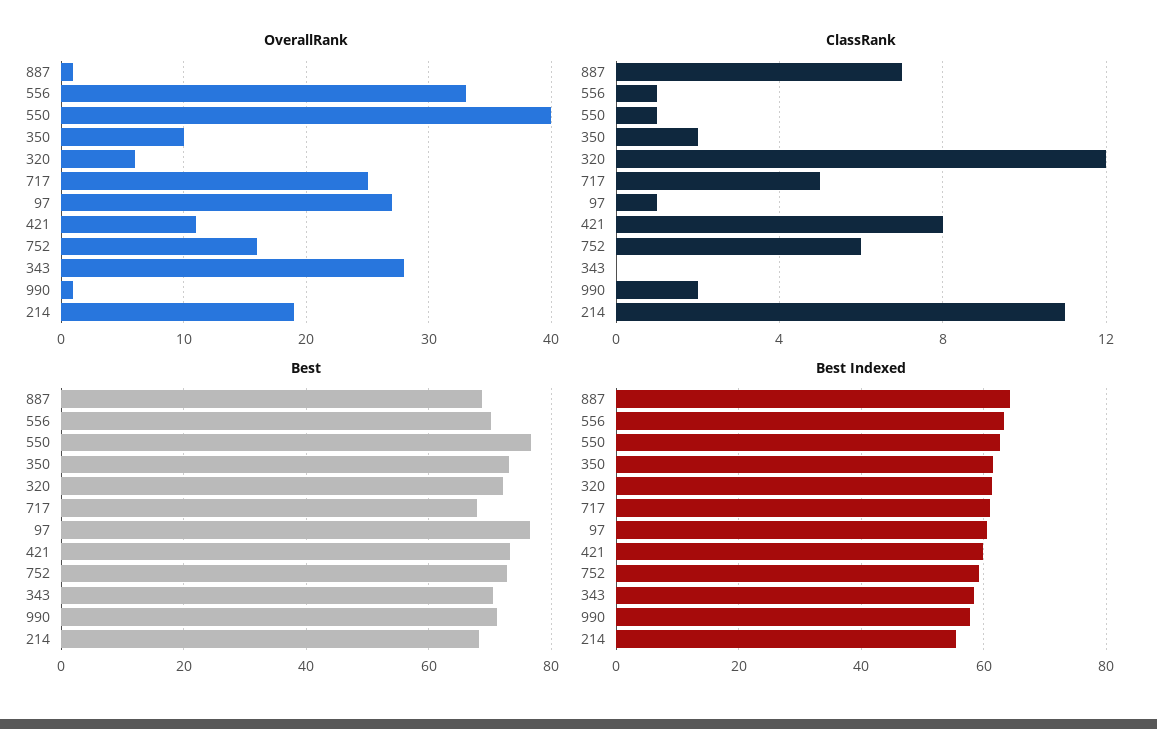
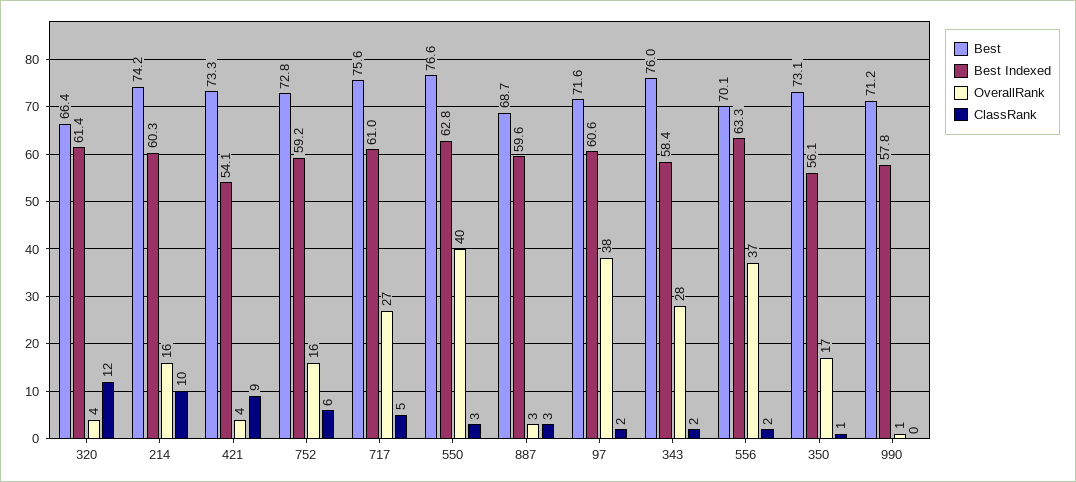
  {
    "OverallRank": {
-     "887": 1,
+     "887": 3,
-     "556": 33,
+     "556": 37,
      "550": 40,
-     "350": 10,
+     "350": 17,
-     "320": 6,
+     "320": 4,
-     "717": 25,
+     "717": 27,
-     "97": 27,
+     "97": 38,
-     "421": 11,
+     "421": 4,
      "752": 16,
      "343": 28,
      "990": 1,
-     "214": 19
+     "214": 16
    },
    "ClassRank": {
-     "887": 7,
+     "887": 3,
-     "556": 1,
+     "556": 2,
-     "550": 1,
+     "550": 3,
-     "350": 2,
+     "350": 1,
      "320": 12,
      "717": 5,
-     "97": 1,
+     "97": 2,
-     "421": 8,
+     "421": 9,
      "752": 6,
-     "343": 0,
+     "343": 2,
-     "990": 2,
+     "990": 0,
-     "214": 11
+     "214": 10
    },
    "Best": {
      "887": 68.7,
      "556": 70.1,
      "550": 76.6,
      "350": 73.1,
-     "320": 72,
+     "320": 66.4,
-     "717": 68,
+     "717": 75.6,
-     "97": 76,
+     "97": 71.6,
      "421": 73.3,
      "752": 72.8,
-     "343": 70,
+     "343": 76,
      "990": 71.2,
-     "214": 68
+     "214": 74.2
    },
    "Best Indexed": {
-     "887": 64,
+     "887": 59.6,
      "556": 63.3,
      "550": 62.8,
-     "350": 62,
+     "350": 56.1,
      "320": 61.4,
      "717": 61,
      "97": 60.6,
-     "421": 60,
+     "421": 54.1,
      "752": 59.2,
      "343": 58.4,
      "990": 57.8,
-     "214": 56
+     "214": 60.3
    }
  }

